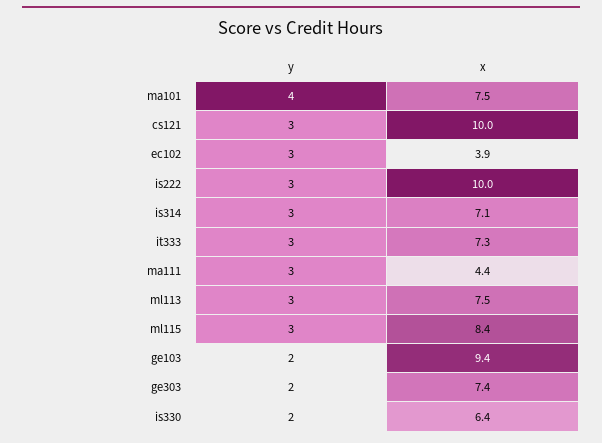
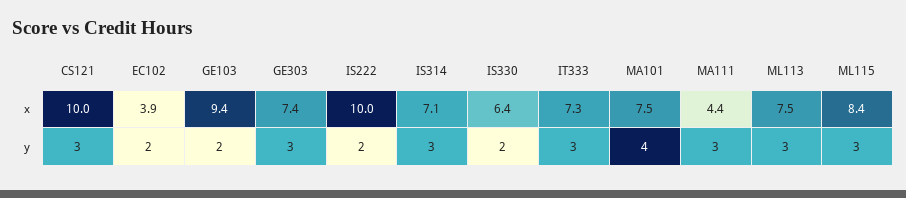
  {
    "y": {
      "ma101": 4,
      "cs121": 3,
-     "ec102": 3,
+     "ec102": 2,
-     "is222": 3,
+     "is222": 2,
      "is314": 3,
      "it333": 3,
      "ma111": 3,
      "ml113": 3,
      "ml115": 3,
      "ge103": 2,
-     "ge303": 2,
+     "ge303": 3,
      "is330": 2
    },
    "x": {
      "ma101": 7.5,
      "cs121": 10,
      "ec102": 3.9,
      "is222": 10,
      "is314": 7.1,
      "it333": 7.3,
      "ma111": 4.4,
      "ml113": 7.5,
      "ml115": 8.4,
      "ge103": 9.4,
      "ge303": 7.4,
      "is330": 6.4
    }
  }

